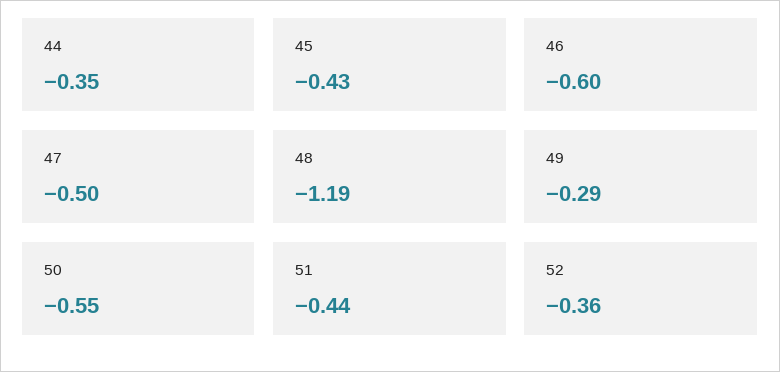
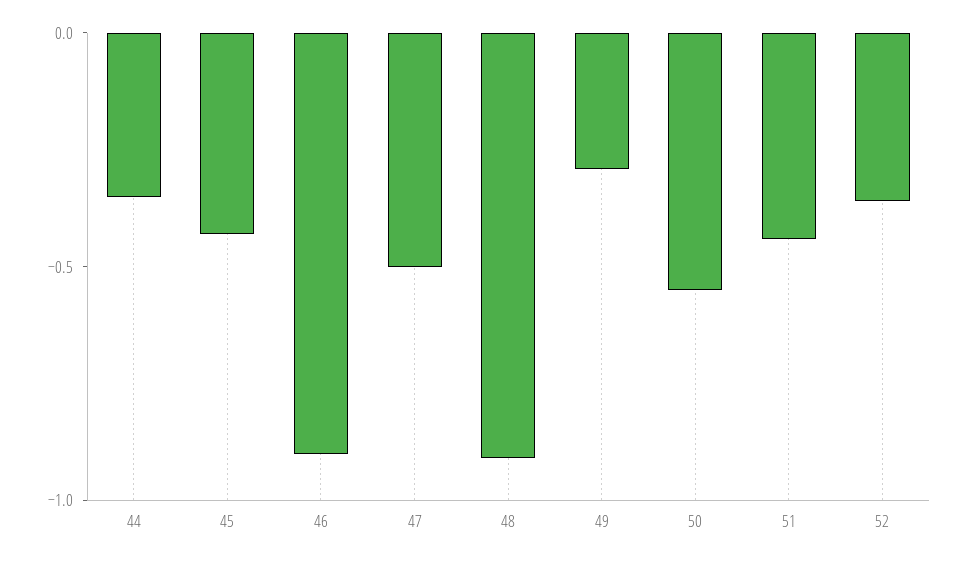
  {
    "44": -0.35,
    "45": -0.43,
-   "46": -0.6,
+   "46": -0.9,
    "47": -0.5,
-   "48": -1.19,
+   "48": -0.9,
    "49": -0.29,
    "50": -0.55,
    "51": -0.44,
    "52": -0.36
  }

